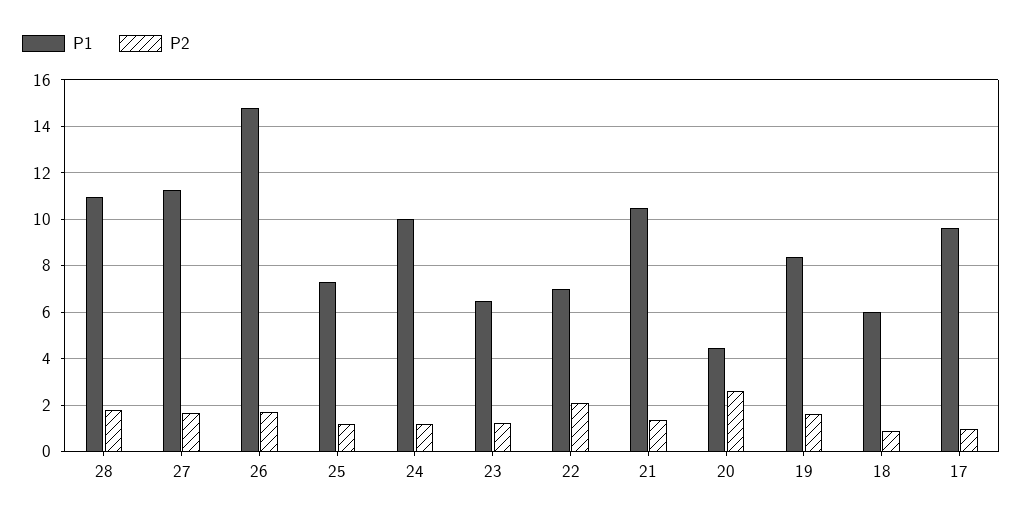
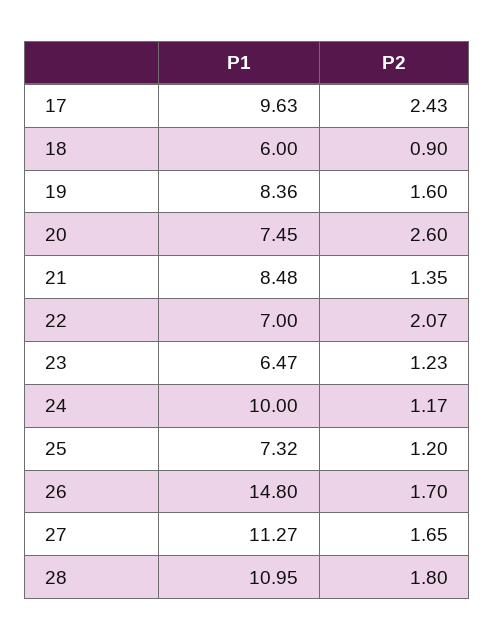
  {
    "P1": {
      "28": 10.95,
      "27": 11.27,
      "26": 14.8,
      "25": 7.32,
      "24": 10,
      "23": 6.47,
      "22": 7,
-     "21": 10.5,
+     "21": 8.48,
-     "20": 4.5,
+     "20": 7.45,
      "19": 8.36,
      "18": 6,
      "17": 9.63
    },
    "P2": {
      "28": 1.8,
      "27": 1.65,
      "26": 1.7,
      "25": 1.2,
      "24": 1.17,
      "23": 1.23,
      "22": 2.07,
      "21": 1.35,
      "20": 2.6,
      "19": 1.6,
      "18": 0.9,
-     "17": 1
+     "17": 2.43
    }
  }

